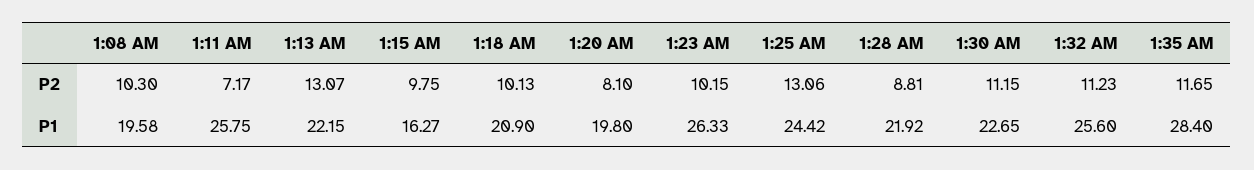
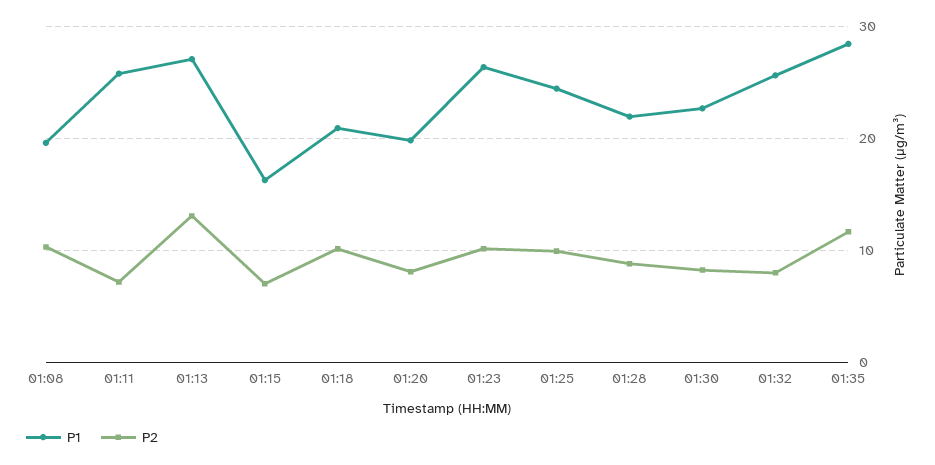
  {
    "P2": {
      "1:08 AM": 10.3,
      "1:11 AM": 7.17,
      "1:13 AM": 13.07,
-     "1:15 AM": 9.75,
+     "1:15 AM": 7,
      "1:18 AM": 10.13,
      "1:20 AM": 8.1,
      "1:23 AM": 10.15,
-     "1:25 AM": 13.06,
+     "1:25 AM": 10,
      "1:28 AM": 8.81,
-     "1:30 AM": 11.15,
+     "1:30 AM": 8,
-     "1:32 AM": 11.23,
+     "1:32 AM": 8,
      "1:35 AM": 11.65
    },
    "P1": {
      "1:08 AM": 19.58,
      "1:11 AM": 25.75,
-     "1:13 AM": 22.15,
+     "1:13 AM": 27,
      "1:15 AM": 16.27,
      "1:18 AM": 20.9,
      "1:20 AM": 19.8,
      "1:23 AM": 26.33,
      "1:25 AM": 24.42,
      "1:28 AM": 21.92,
      "1:30 AM": 22.65,
      "1:32 AM": 25.6,
      "1:35 AM": 28.4
    }
  }

